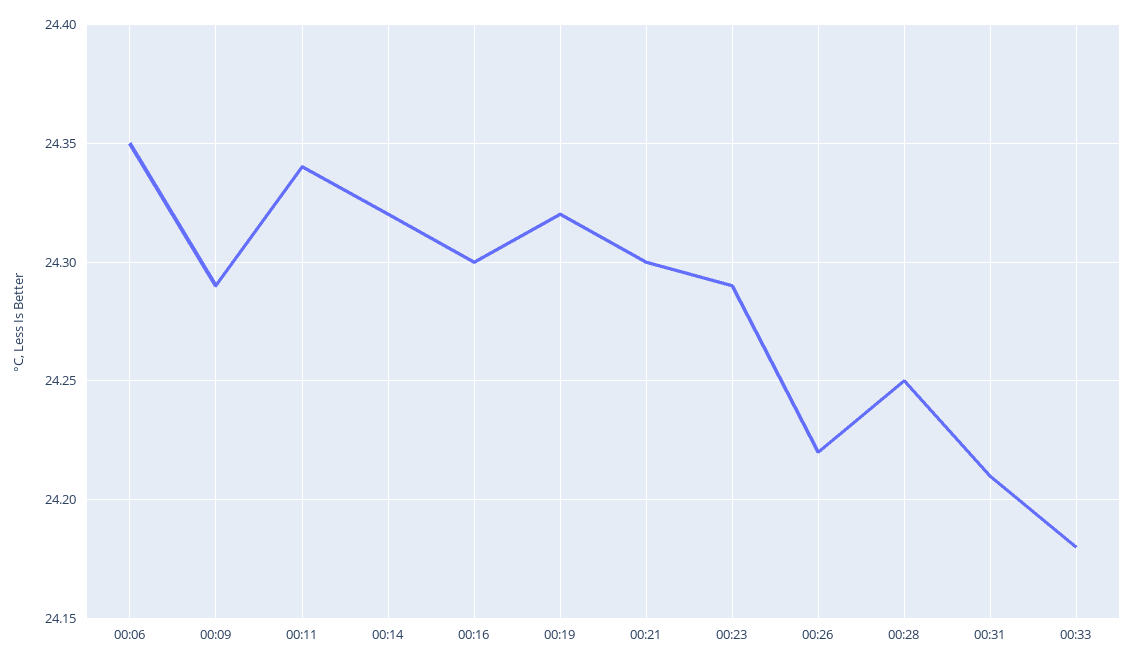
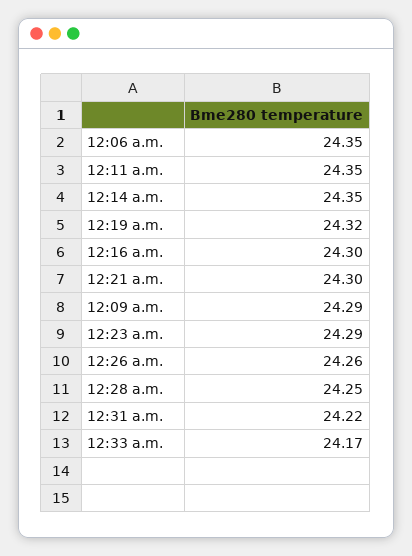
  {
    "00:06": 24.35,
    "00:09": 24.29,
-   "00:11": 24.34,
+   "00:11": 24.35,
-   "00:14": 24.32,
+   "00:14": 24.35,
    "00:16": 24.3,
    "00:19": 24.32,
    "00:21": 24.3,
    "00:23": 24.29,
-   "00:26": 24.22,
+   "00:26": 24.26,
    "00:28": 24.25,
-   "00:31": 24.21,
+   "00:31": 24.22,
-   "00:33": 24.18
+   "00:33": 24.17
  }

